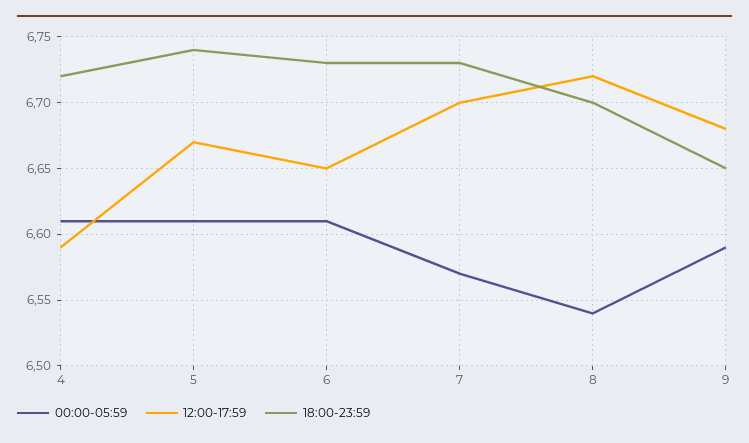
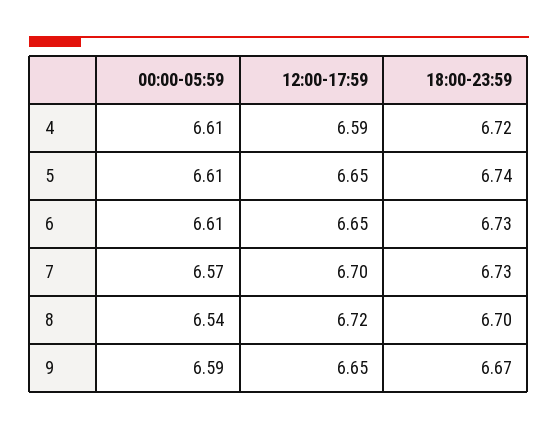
  {
    "00:00-05:59": {
      "4": 6.61,
      "5": 6.61,
      "6": 6.61,
      "7": 6.57,
      "8": 6.54,
      "9": 6.59
    },
    "12:00-17:59": {
      "4": 6.59,
-     "5": 6.67,
+     "5": 6.65,
      "6": 6.65,
      "7": 6.7,
      "8": 6.72,
-     "9": 6.68
+     "9": 6.65
    },
    "18:00-23:59": {
      "4": 6.72,
      "5": 6.74,
      "6": 6.73,
      "7": 6.73,
      "8": 6.7,
-     "9": 6.65
+     "9": 6.67
    }
  }

